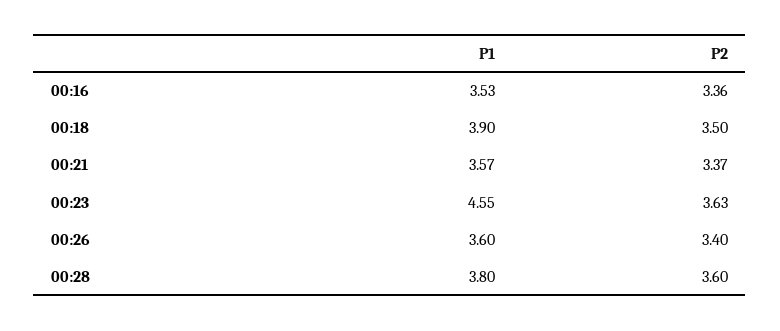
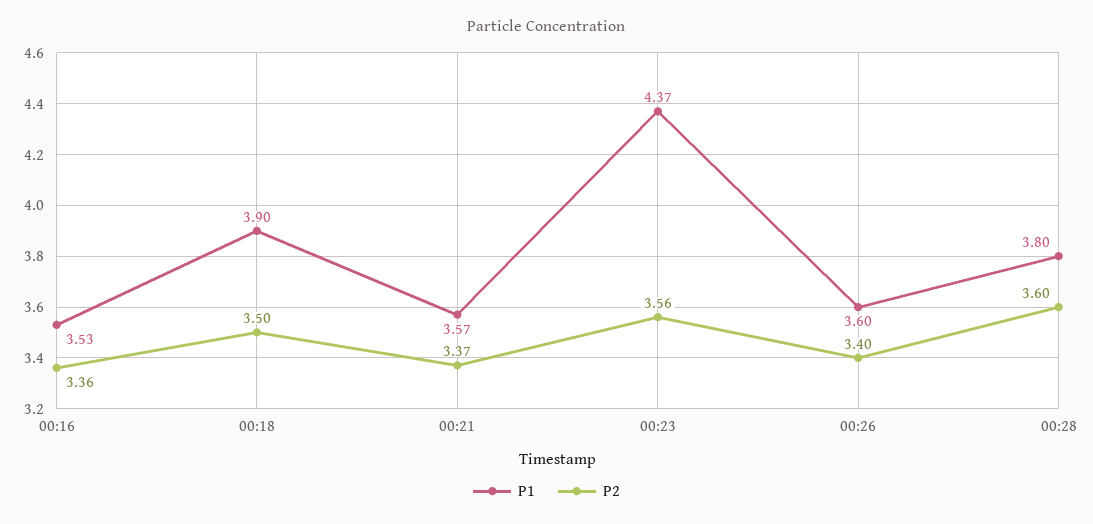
  {
    "P1": {
      "00:16": 3.53,
      "00:18": 3.9,
      "00:21": 3.57,
-     "00:23": 4.55,
+     "00:23": 4.37,
      "00:26": 3.6,
      "00:28": 3.8
    },
    "P2": {
      "00:16": 3.36,
      "00:18": 3.5,
      "00:21": 3.37,
-     "00:23": 3.63,
+     "00:23": 3.56,
      "00:26": 3.4,
      "00:28": 3.6
    }
  }

